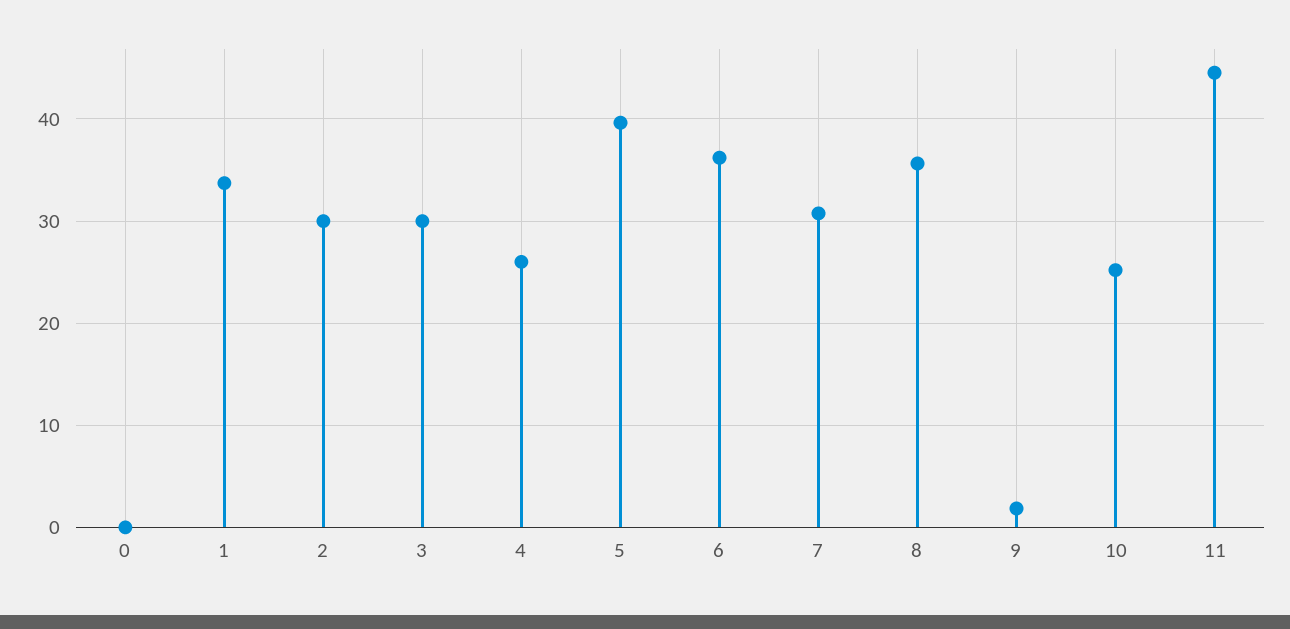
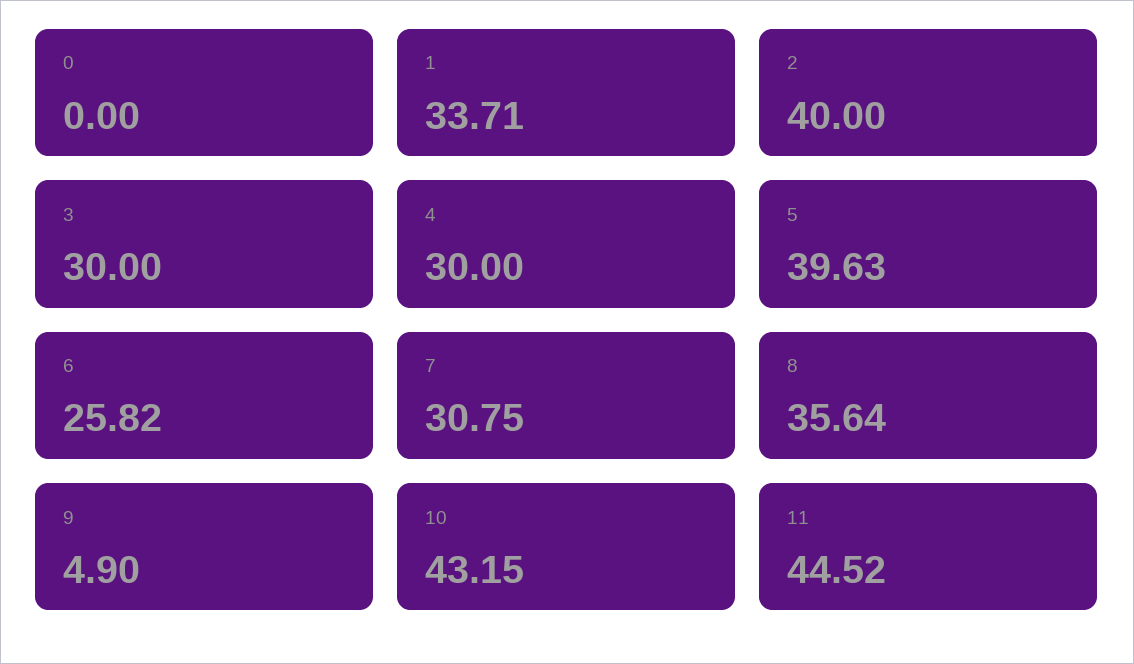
  {
    "0": 0,
    "1": 33.71,
-   "2": 30,
+   "2": 40,
    "3": 30,
-   "4": 26,
+   "4": 30,
    "5": 39.63,
-   "6": 36,
+   "6": 25.82,
    "7": 30.75,
    "8": 35.64,
-   "9": 2,
+   "9": 4.9,
-   "10": 25,
+   "10": 43.15,
    "11": 44.52
  }

